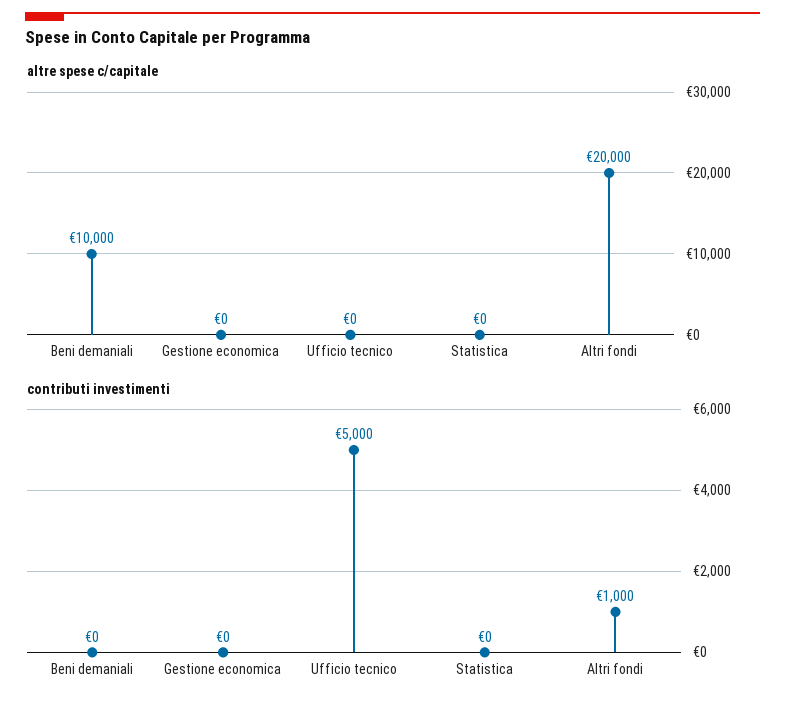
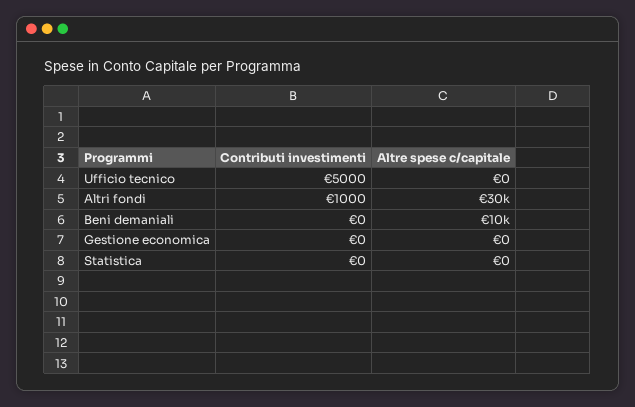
  {
    "altre spese c/capitale": {
      "Beni demaniali": 10000,
      "Gestione economica": 0,
      "Ufficio tecnico": 0,
      "Statistica": 0,
-     "Altri fondi": 20000
+     "Altri fondi": 30000
    },
    "contributi investimenti": {
      "Beni demaniali": 0,
      "Gestione economica": 0,
      "Ufficio tecnico": 5000,
      "Statistica": 0,
      "Altri fondi": 1000
    }
  }

